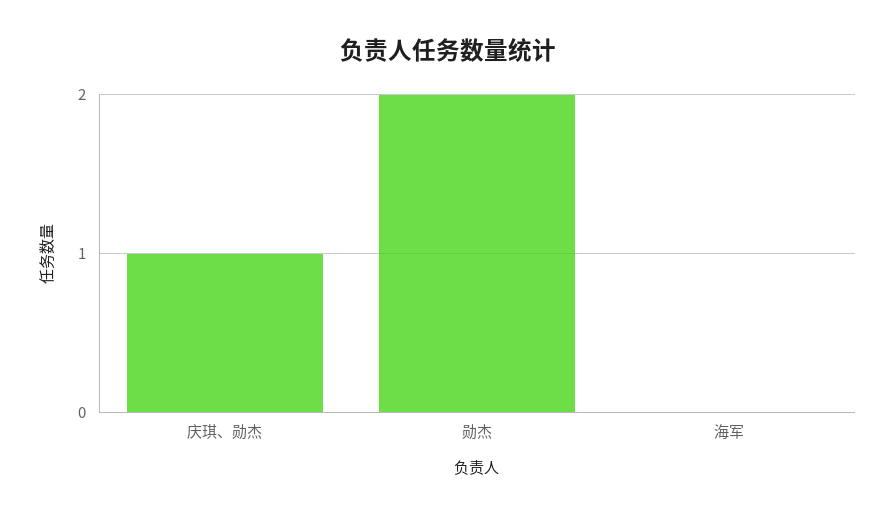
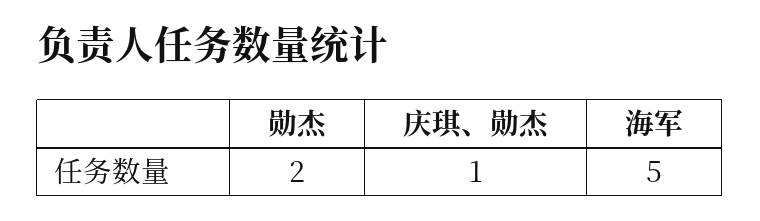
  {
    "庆琪、勋杰": 1,
    "勋杰": 2,
-   "海军": 0
+   "海军": 5
  }

